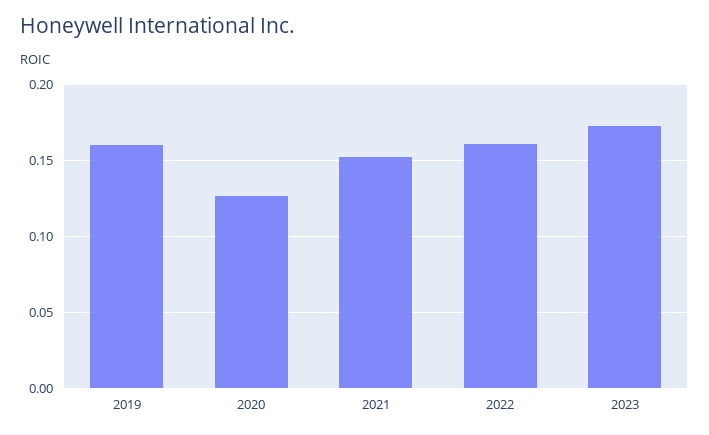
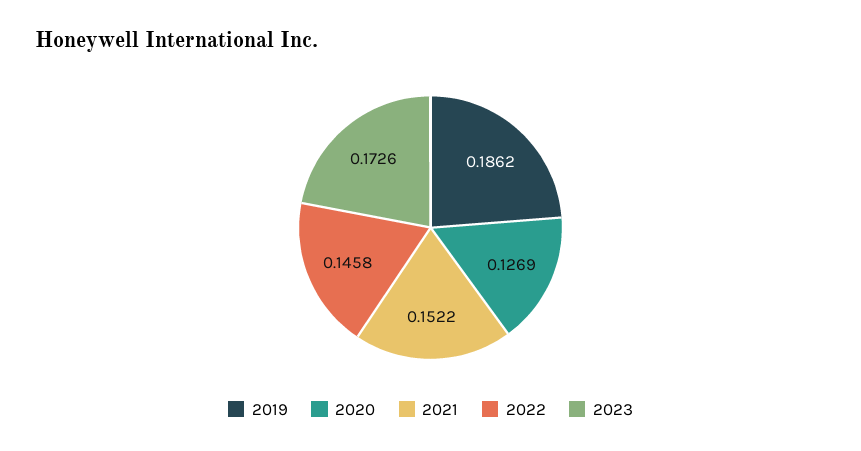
  {
-   "2019": 0.16,
+   "2019": 0.1862,
    "2020": 0.1269,
    "2021": 0.1522,
-   "2022": 0.16,
+   "2022": 0.1458,
    "2023": 0.1726
  }

